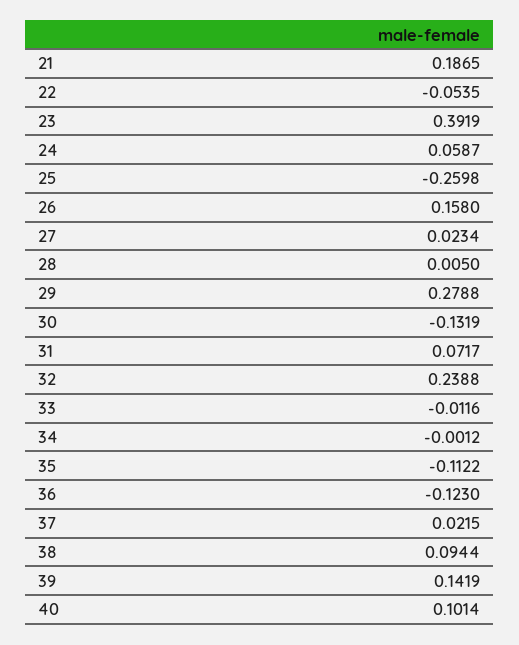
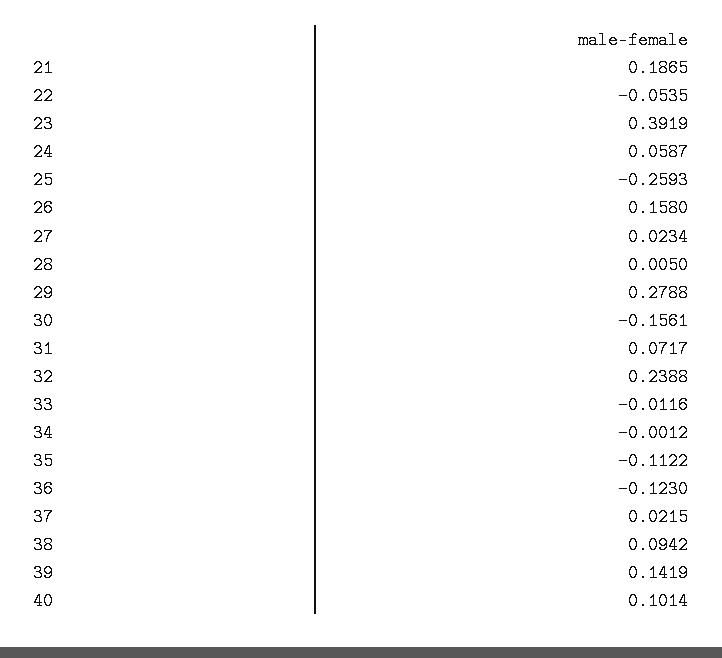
  {
    "21": 0.1865,
    "22": -0.0535,
    "23": 0.3919,
    "24": 0.0587,
-   "25": -0.2598,
+   "25": -0.2593,
    "26": 0.158,
    "27": 0.0234,
    "28": 0.005,
    "29": 0.2788,
-   "30": -0.1319,
+   "30": -0.1561,
    "31": 0.0717,
    "32": 0.2388,
    "33": -0.0116,
    "34": -0.0012,
    "35": -0.1122,
    "36": -0.123,
    "37": 0.0215,
-   "38": 0.0944,
+   "38": 0.0942,
    "39": 0.1419,
    "40": 0.1014
  }

